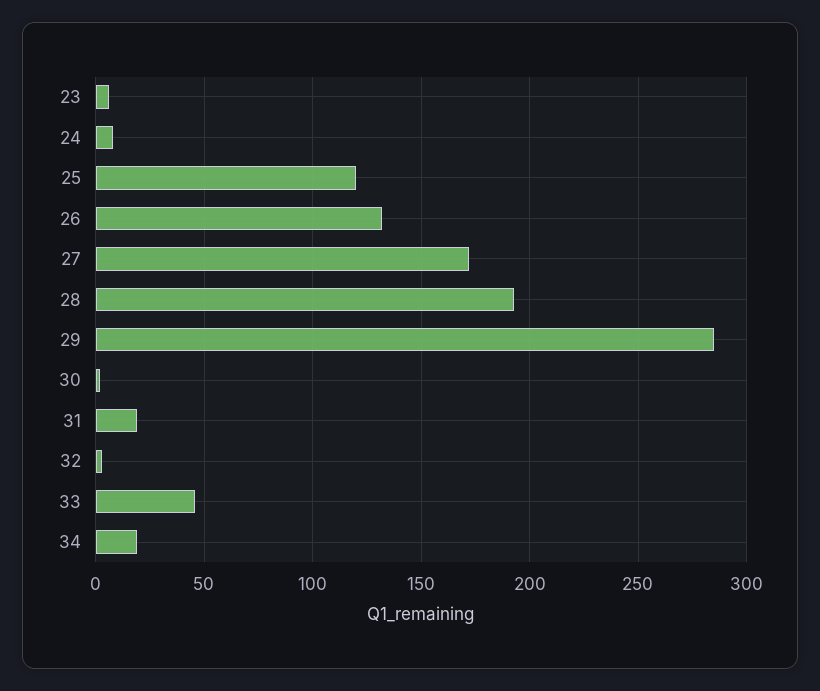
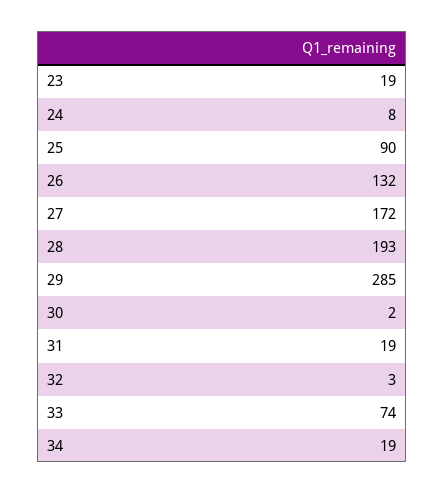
  {
-   "23": 5,
+   "23": 19,
    "24": 8,
-   "25": 120,
+   "25": 90,
    "26": 132,
    "27": 172,
    "28": 193,
    "29": 285,
    "30": 2,
    "31": 19,
    "32": 3,
-   "33": 45,
+   "33": 74,
    "34": 19
  }

